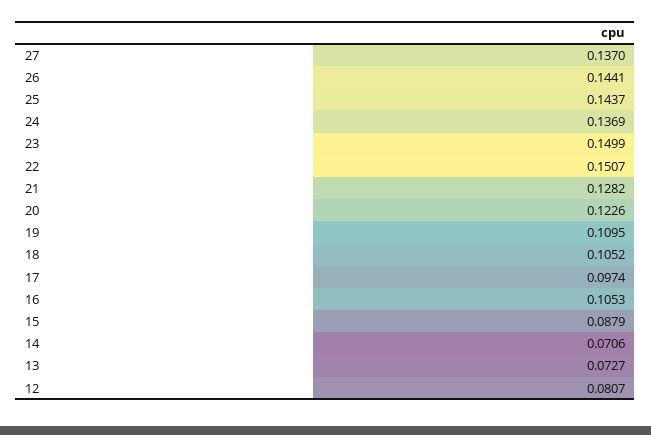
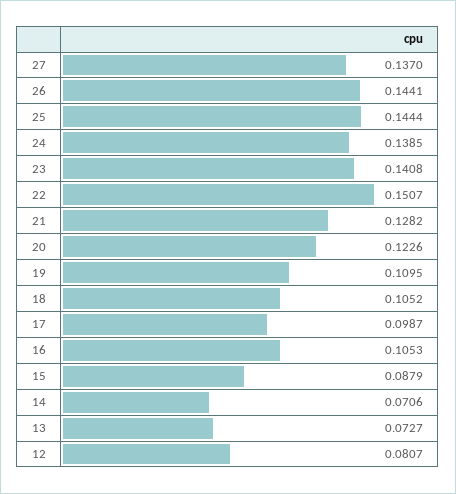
  {
    "27": 0.137,
    "26": 0.1441,
-   "25": 0.1437,
+   "25": 0.1444,
-   "24": 0.1369,
+   "24": 0.1385,
-   "23": 0.1499,
+   "23": 0.1408,
    "22": 0.1507,
    "21": 0.1282,
    "20": 0.1226,
    "19": 0.1095,
    "18": 0.1052,
-   "17": 0.0974,
+   "17": 0.0987,
    "16": 0.1053,
    "15": 0.0879,
    "14": 0.0706,
    "13": 0.0727,
    "12": 0.0807
  }

